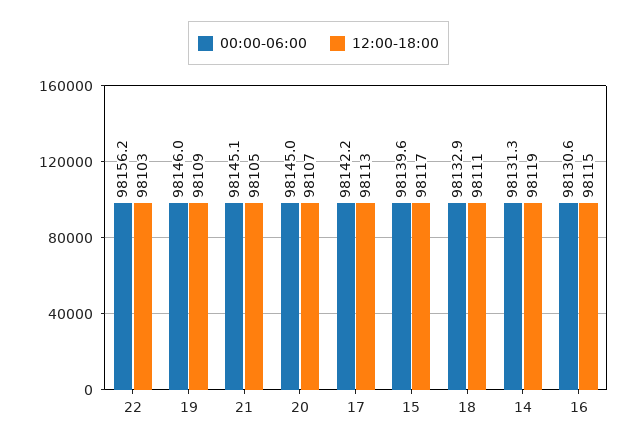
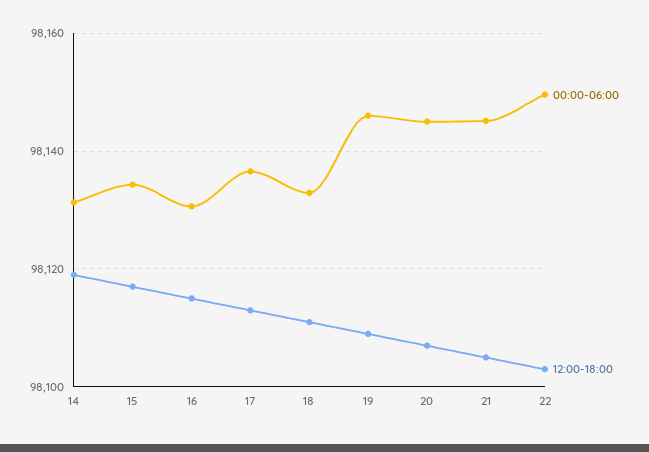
  {
    "00:00-06:00": {
-     "22": 98156.2,
+     "22": 98150,
      "19": 98146,
      "21": 98145.1,
      "20": 98145,
-     "17": 98142.2,
+     "17": 98136,
-     "15": 98139.6,
+     "15": 98134,
      "18": 98132.9,
      "14": 98131.3,
      "16": 98130.6
    },
    "12:00-18:00": {
      "22": 98103,
      "19": 98109,
      "21": 98105,
      "20": 98107,
      "17": 98113,
      "15": 98117,
      "18": 98111,
      "14": 98119,
      "16": 98115
    }
  }

